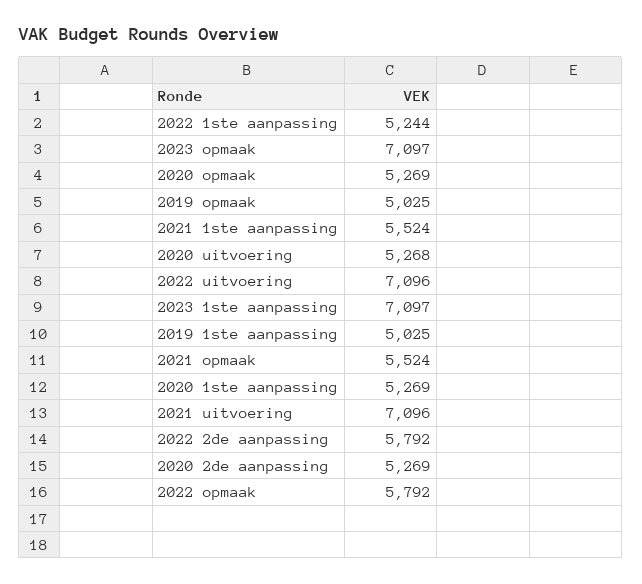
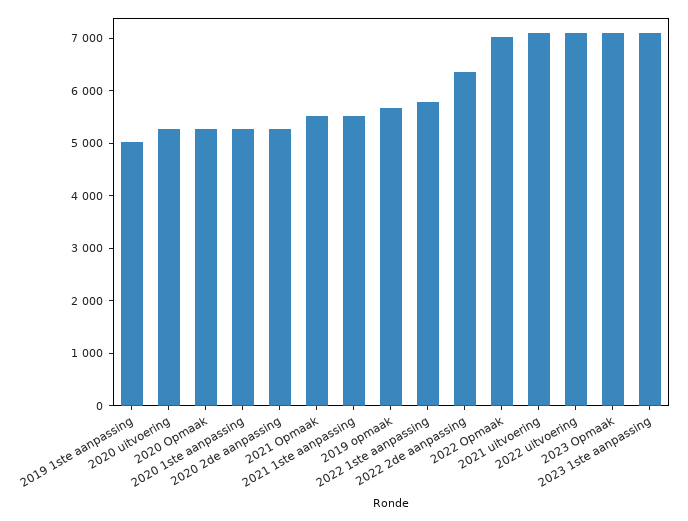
  {
-   "2022 1ste aanpassing": 5244,
+   "2022 1ste aanpassing": 5800,
    "2023 opmaak": 7097,
    "2020 opmaak": 5269,
-   "2019 opmaak": 5025,
+   "2019 opmaak": 5600,
    "2021 1ste aanpassing": 5524,
    "2020 uitvoering": 5268,
    "2022 uitvoering": 7096,
    "2023 1ste aanpassing": 7097,
    "2019 1ste aanpassing": 5025,
    "2021 opmaak": 5524,
    "2020 1ste aanpassing": 5269,
    "2021 uitvoering": 7096,
-   "2022 2de aanpassing": 5792,
+   "2022 2de aanpassing": 6400,
    "2020 2de aanpassing": 5269,
-   "2022 opmaak": 5792
+   "2022 opmaak": 7000
  }

